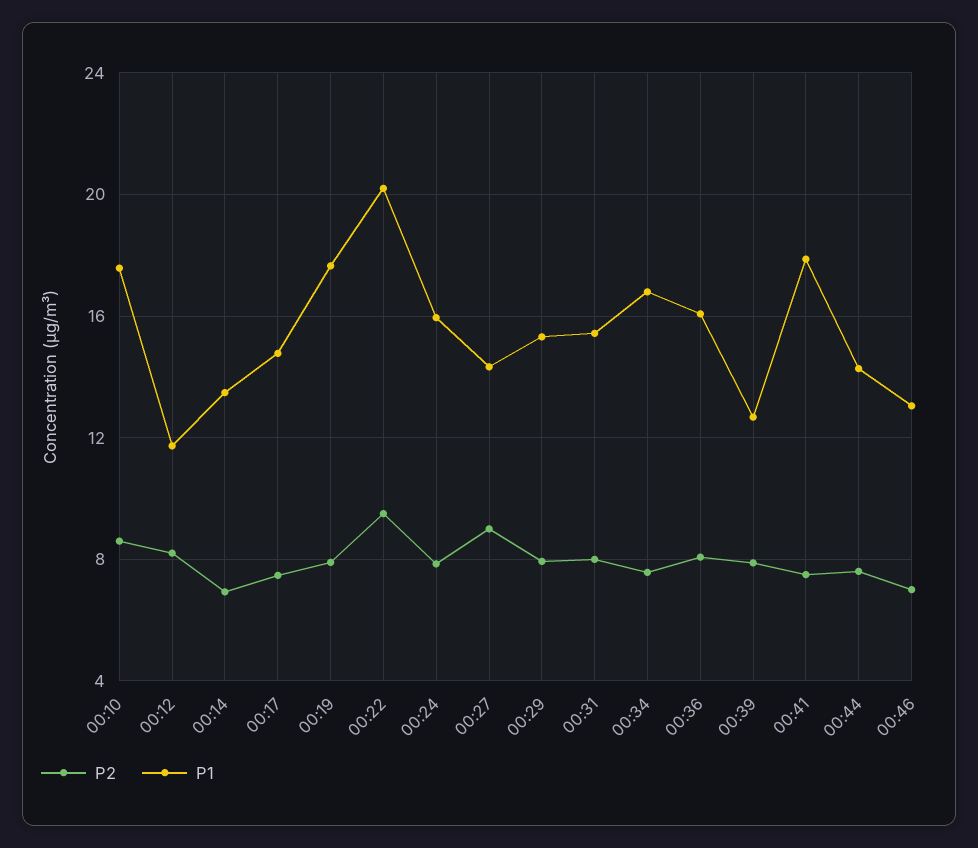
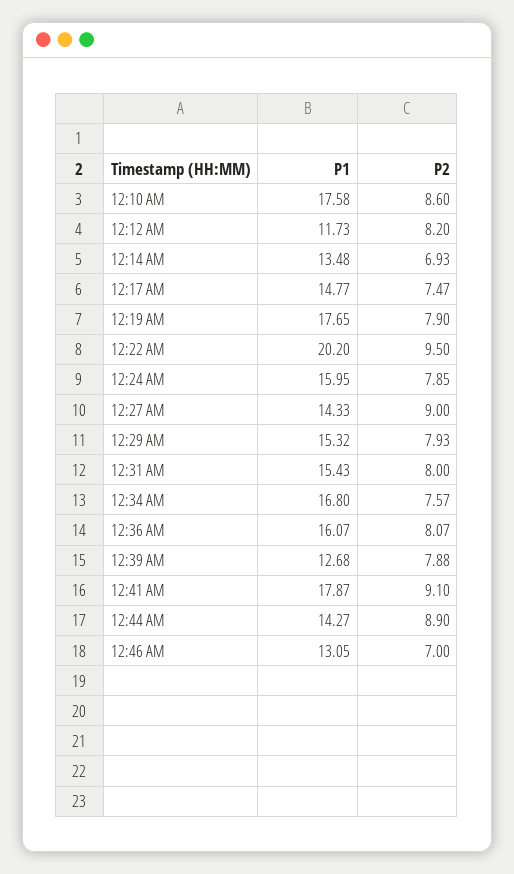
  {
    "P2": {
      "00:10": 8.6,
      "00:12": 8.2,
      "00:14": 6.93,
      "00:17": 7.47,
      "00:19": 7.9,
      "00:22": 9.5,
      "00:24": 7.85,
      "00:27": 9,
      "00:29": 7.93,
      "00:31": 8,
      "00:34": 7.57,
      "00:36": 8.07,
      "00:39": 7.88,
-     "00:41": 7.5,
+     "00:41": 9.1,
-     "00:44": 7.5,
+     "00:44": 8.9,
      "00:46": 7
    },
    "P1": {
      "00:10": 17.58,
      "00:12": 11.73,
      "00:14": 13.48,
      "00:17": 14.77,
      "00:19": 17.65,
      "00:22": 20.2,
      "00:24": 15.95,
      "00:27": 14.33,
      "00:29": 15.32,
      "00:31": 15.43,
      "00:34": 16.8,
      "00:36": 16.07,
      "00:39": 12.68,
      "00:41": 17.87,
      "00:44": 14.27,
      "00:46": 13.05
    }
  }

